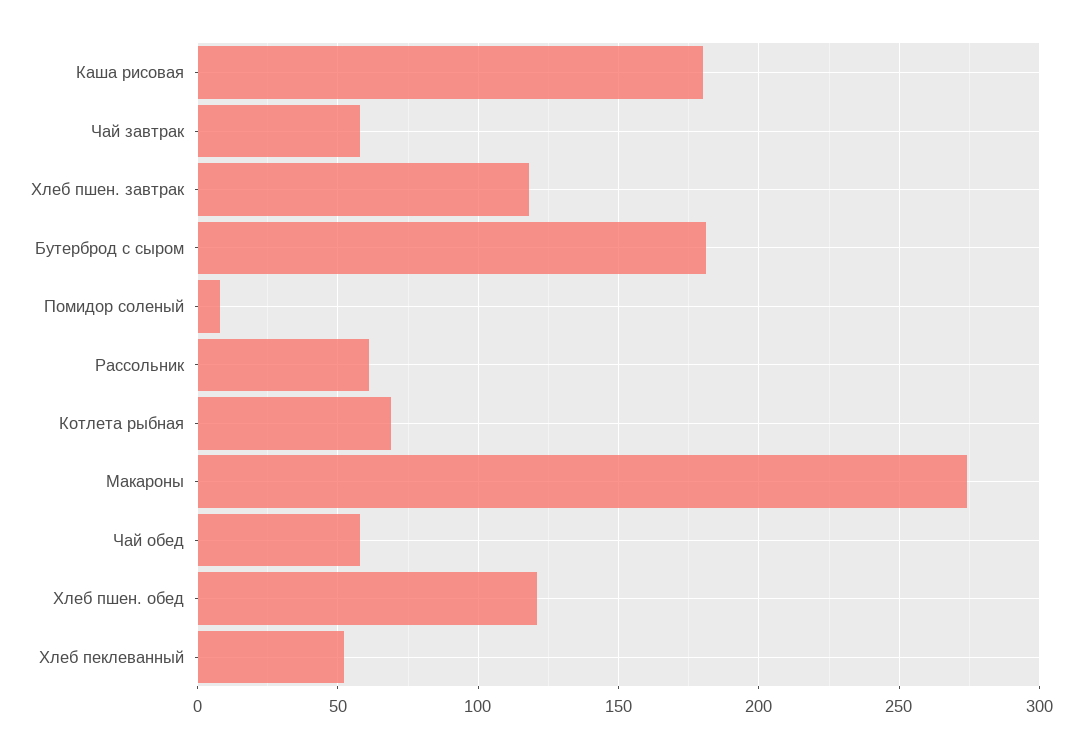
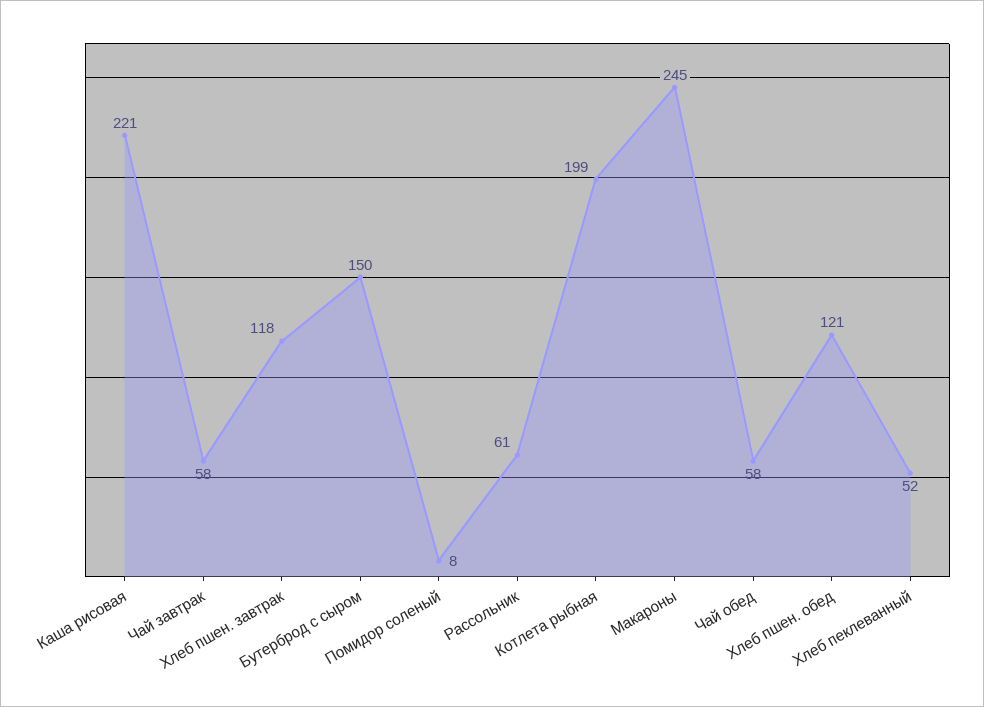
  {
-   "Каша рисовая": 180,
+   "Каша рисовая": 221,
    "Чай завтрак": 58,
    "Хлеб пшен. завтрак": 118,
-   "Бутерброд с сыром": 180,
+   "Бутерброд с сыром": 150,
    "Помидор соленый": 8,
    "Рассольник": 61,
-   "Котлета рыбная": 70,
+   "Котлета рыбная": 199,
-   "Макароны": 275,
+   "Макароны": 245,
    "Чай обед": 58,
    "Хлеб пшен. обед": 121,
    "Хлеб пеклеванный": 52
  }

